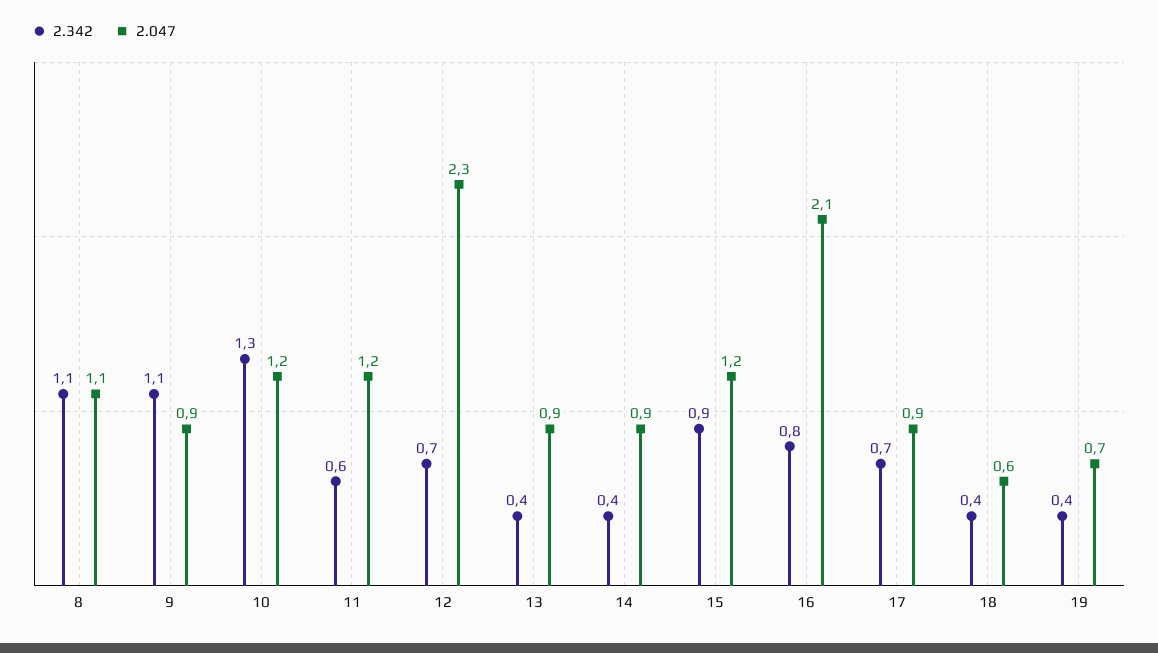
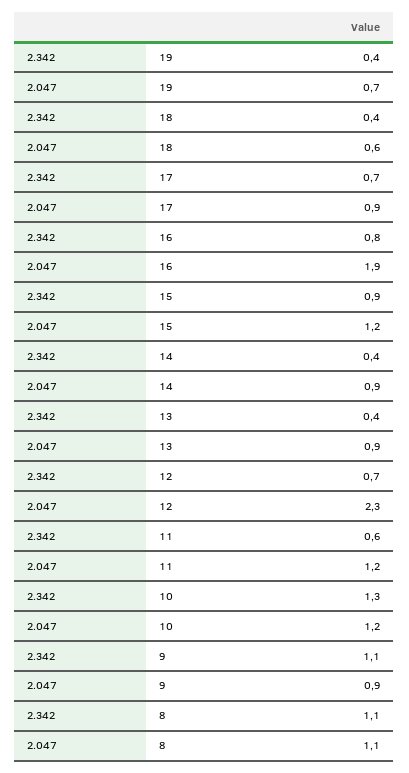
  {
    "2.342": {
      "8": 1.1,
      "9": 1.1,
      "10": 1.3,
      "11": 0.6,
      "12": 0.7,
      "13": 0.4,
      "14": 0.4,
      "15": 0.9,
      "16": 0.8,
      "17": 0.7,
      "18": 0.4,
      "19": 0.4
    },
    "2.047": {
      "8": 1.1,
      "9": 0.9,
      "10": 1.2,
      "11": 1.2,
      "12": 2.3,
      "13": 0.9,
      "14": 0.9,
      "15": 1.2,
-     "16": 2.1,
+     "16": 1.9,
      "17": 0.9,
      "18": 0.6,
      "19": 0.7
    }
  }

